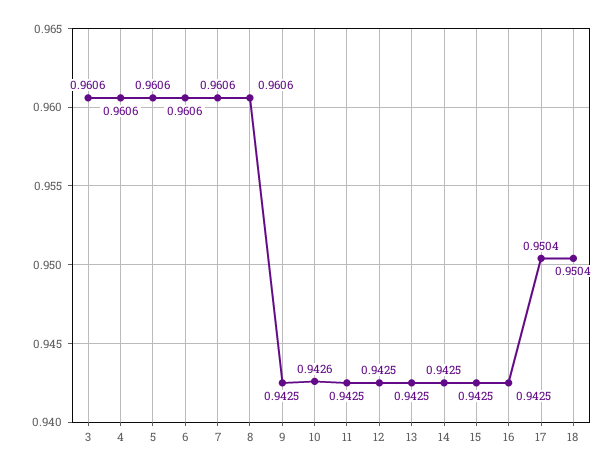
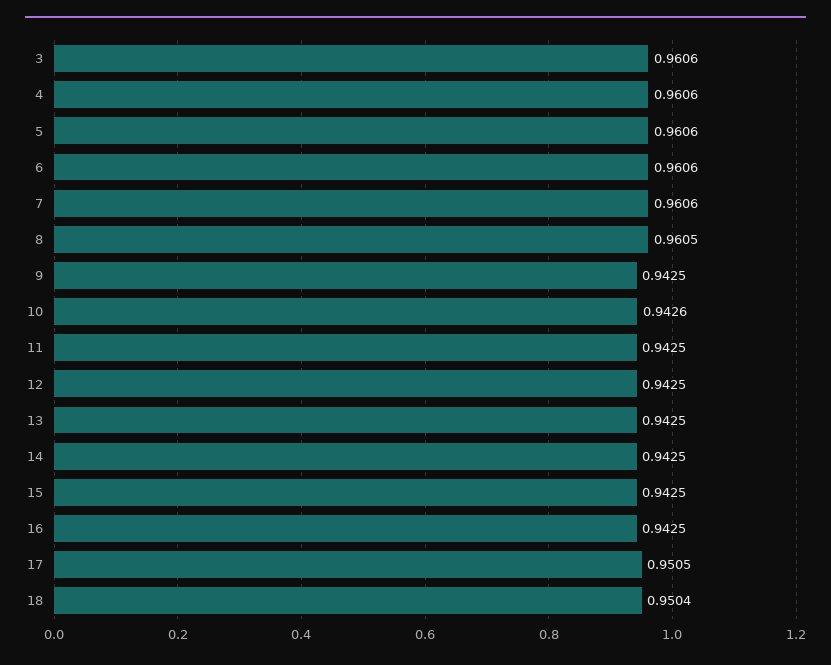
  {
    "3": 0.9606,
    "4": 0.9606,
    "5": 0.9606,
    "6": 0.9606,
    "7": 0.9606,
-   "8": 0.9606,
+   "8": 0.9605,
    "9": 0.9425,
    "10": 0.9426,
    "11": 0.9425,
    "12": 0.9425,
    "13": 0.9425,
    "14": 0.9425,
    "15": 0.9425,
    "16": 0.9425,
-   "17": 0.9504,
+   "17": 0.9505,
    "18": 0.9504
  }

